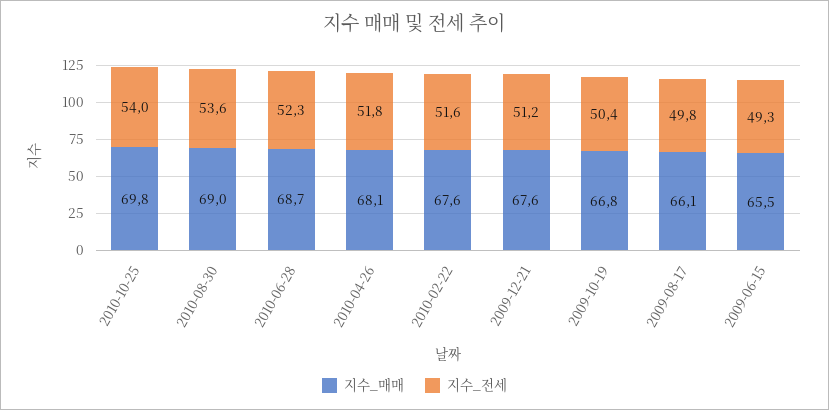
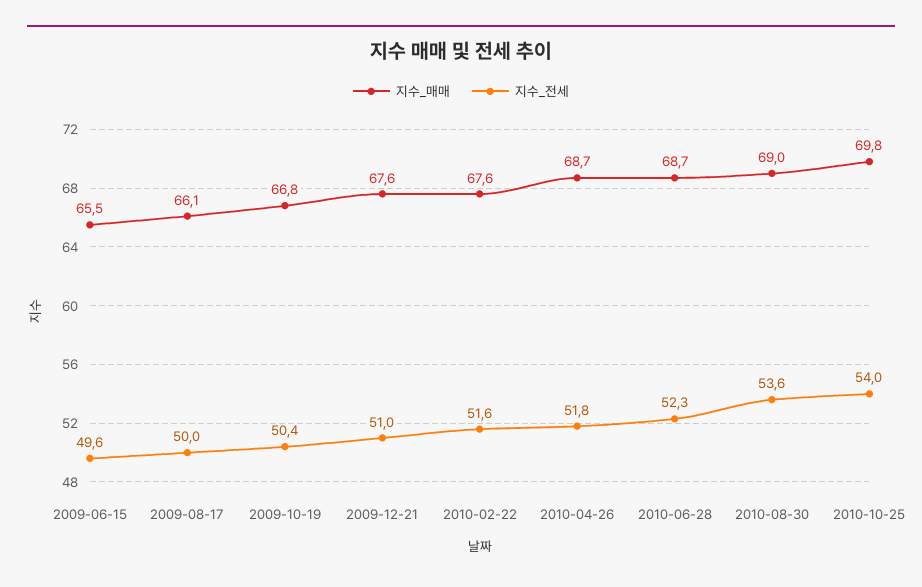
  {
    "지수_매매": {
      "2010-10-25": 69.8,
      "2010-08-30": 69,
      "2010-06-28": 68.7,
-     "2010-04-26": 68.1,
+     "2010-04-26": 68.7,
      "2010-02-22": 67.6,
      "2009-12-21": 67.6,
      "2009-10-19": 66.8,
      "2009-08-17": 66.1,
      "2009-06-15": 65.5
    },
    "지수_전세": {
      "2010-10-25": 54,
      "2010-08-30": 53.6,
      "2010-06-28": 52.3,
      "2010-04-26": 51.8,
      "2010-02-22": 51.6,
-     "2009-12-21": 51.2,
+     "2009-12-21": 51,
      "2009-10-19": 50.4,
-     "2009-08-17": 49.8,
+     "2009-08-17": 50,
-     "2009-06-15": 49.3
+     "2009-06-15": 49.6
    }
  }

